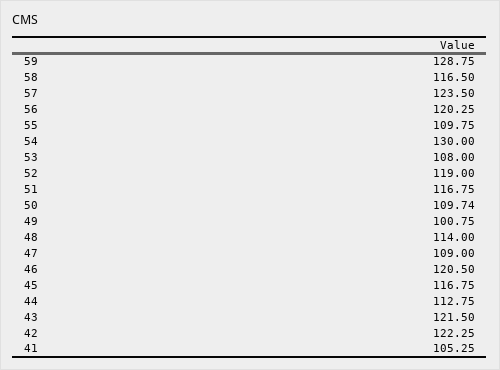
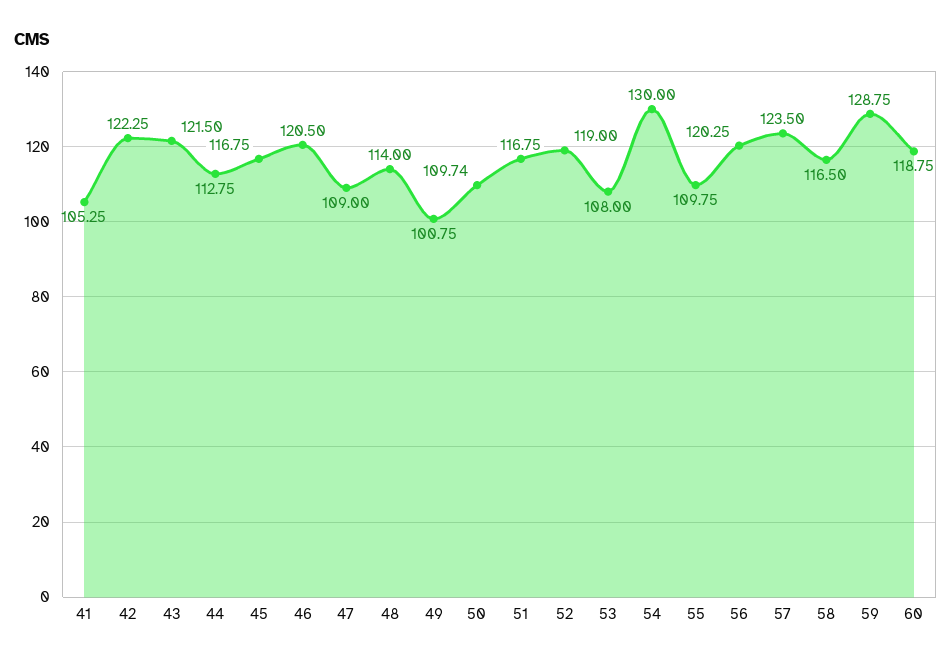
  {
    "59": 128.75,
    "58": 116.5,
    "57": 123.5,
    "56": 120.25,
    "55": 109.75,
    "54": 130,
    "53": 108,
    "52": 119,
    "51": 116.75,
    "50": 109.74,
    "49": 100.75,
    "48": 114,
    "47": 109,
    "46": 120.5,
    "45": 116.75,
    "44": 112.75,
    "43": 121.5,
    "42": 122.25,
-   "41": 105.25
+   "41": 105.25,
+   "60": 118.75
  }

